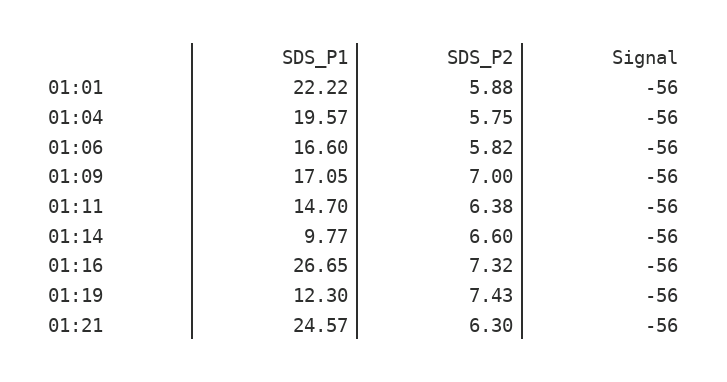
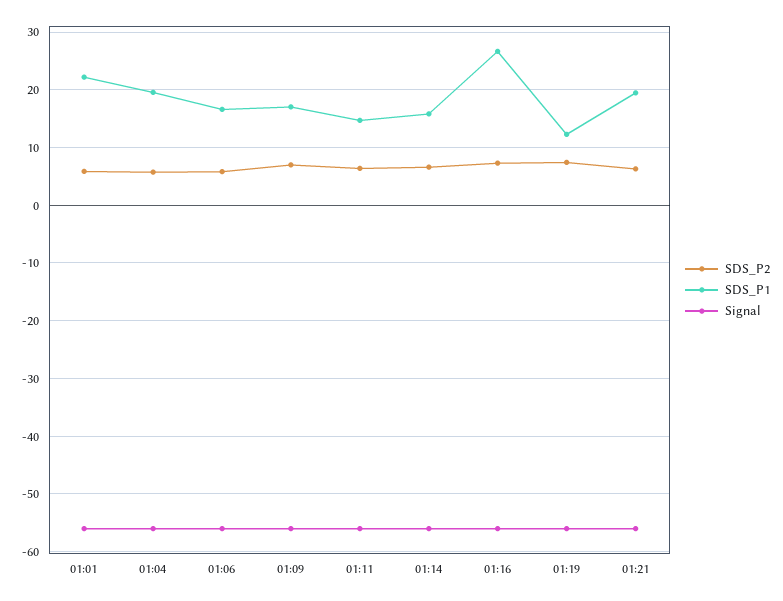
  {
    "SDS_P1": {
      "01:01": 22.22,
      "01:04": 19.57,
      "01:06": 16.6,
      "01:09": 17.05,
      "01:11": 14.7,
-     "01:14": 9.77,
+     "01:14": 16,
      "01:16": 26.65,
      "01:19": 12.3,
-     "01:21": 24.57
+     "01:21": 20
    },
    "SDS_P2": {
      "01:01": 5.88,
      "01:04": 5.75,
      "01:06": 5.82,
      "01:09": 7,
      "01:11": 6.38,
      "01:14": 6.6,
      "01:16": 7.32,
      "01:19": 7.43,
      "01:21": 6.3
    },
    "Signal": {
      "01:01": -56,
      "01:04": -56,
      "01:06": -56,
      "01:09": -56,
      "01:11": -56,
      "01:14": -56,
      "01:16": -56,
      "01:19": -56,
      "01:21": -56
    }
  }

